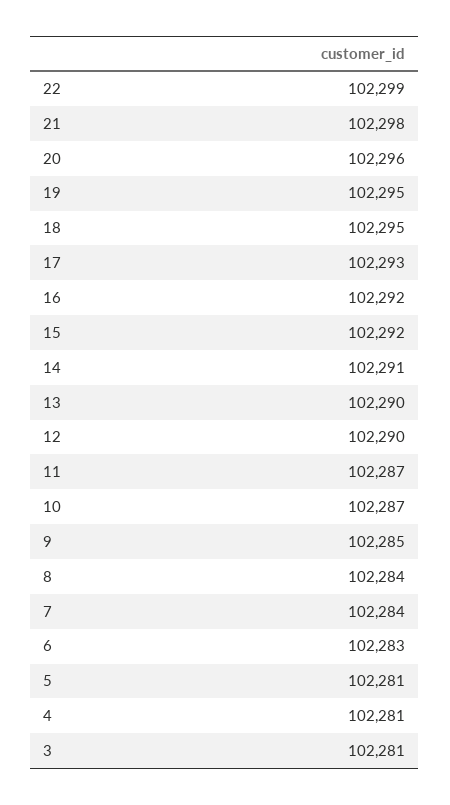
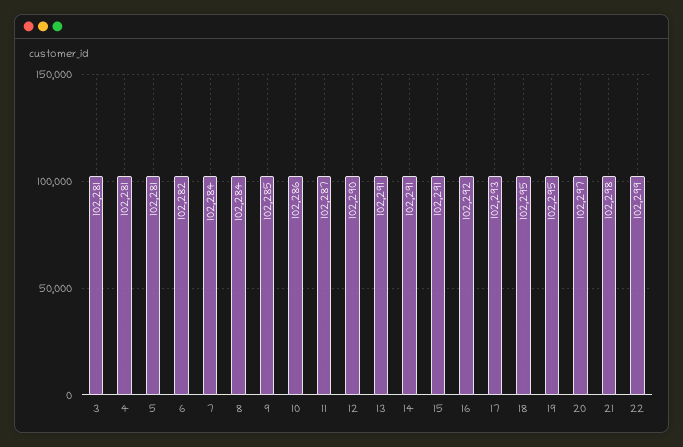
  {
    "22": 102299,
    "21": 102298,
-   "20": 102296,
+   "20": 102297,
    "19": 102295,
    "18": 102295,
    "17": 102293,
    "16": 102292,
-   "15": 102292,
+   "15": 102291,
    "14": 102291,
-   "13": 102290,
+   "13": 102291,
    "12": 102290,
    "11": 102287,
-   "10": 102287,
+   "10": 102286,
    "9": 102285,
    "8": 102284,
    "7": 102284,
-   "6": 102283,
+   "6": 102282,
    "5": 102281,
    "4": 102281,
    "3": 102281
  }

